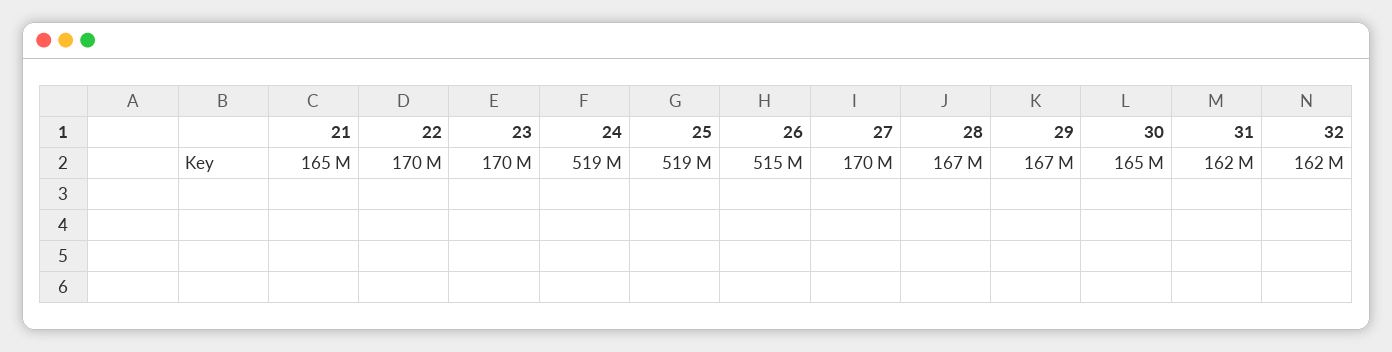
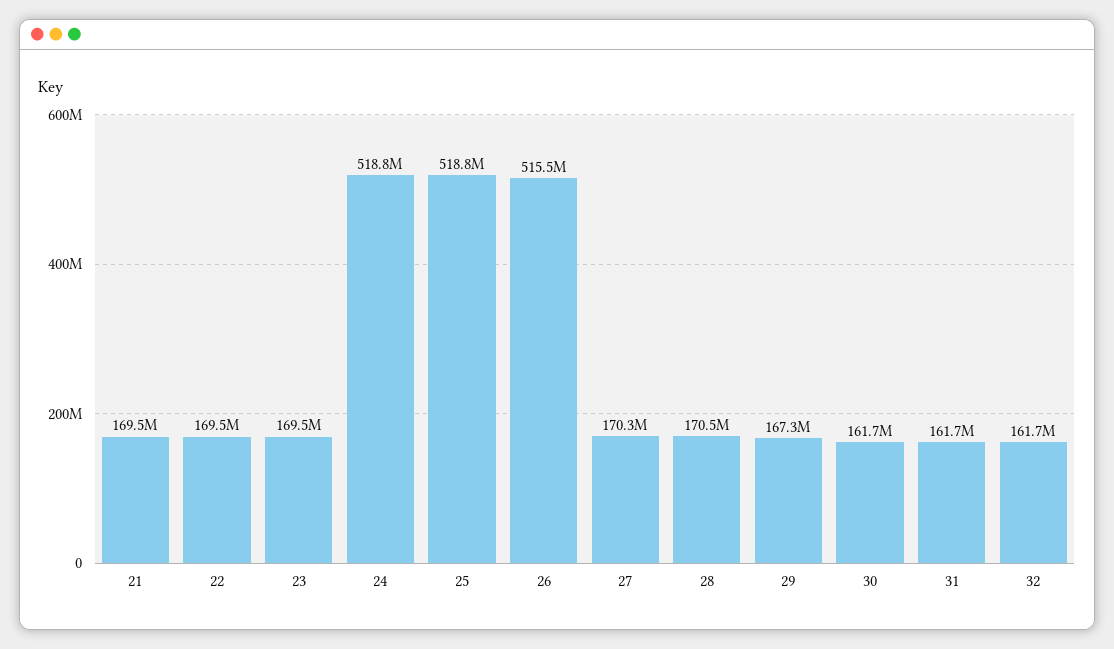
  {
-   "21": 165000000,
+   "21": 169500000,
    "22": 169500000,
    "23": 169500000,
    "24": 518800000,
    "25": 518800000,
    "26": 515500000,
    "27": 170300000,
-   "28": 167000000,
+   "28": 170500000,
    "29": 167300000,
-   "30": 165000000,
+   "30": 161700000,
    "31": 161700000,
    "32": 161700000
  }

